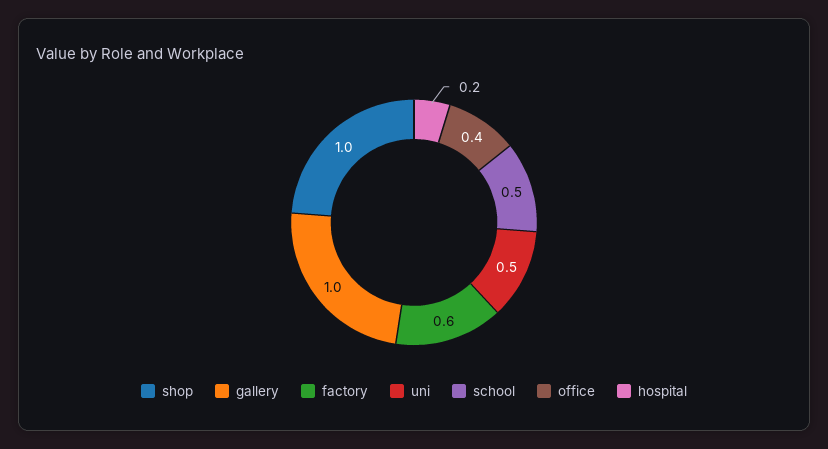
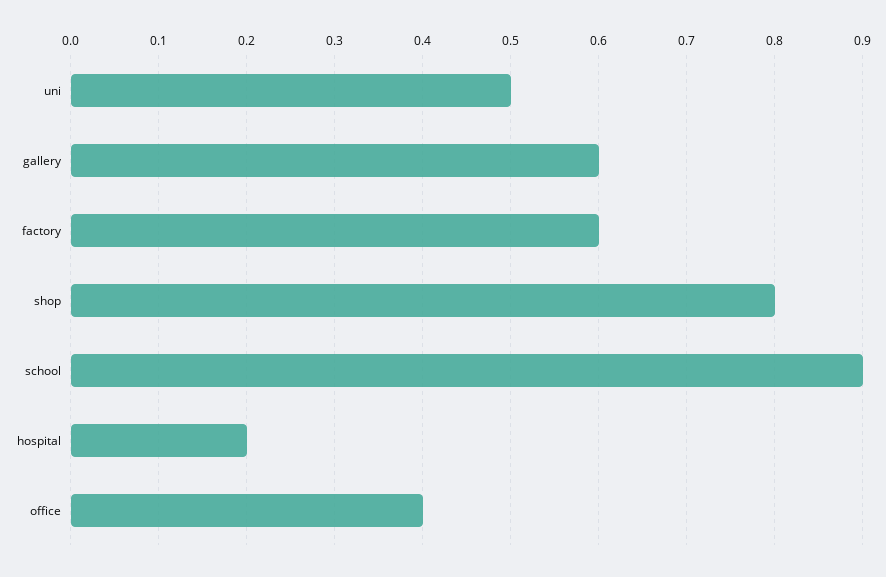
  {
-   "shop": 1,
+   "shop": 0.8,
-   "gallery": 1,
+   "gallery": 0.6,
    "factory": 0.6,
    "uni": 0.5,
-   "school": 0.5,
+   "school": 0.9,
    "office": 0.4,
    "hospital": 0.2
  }

